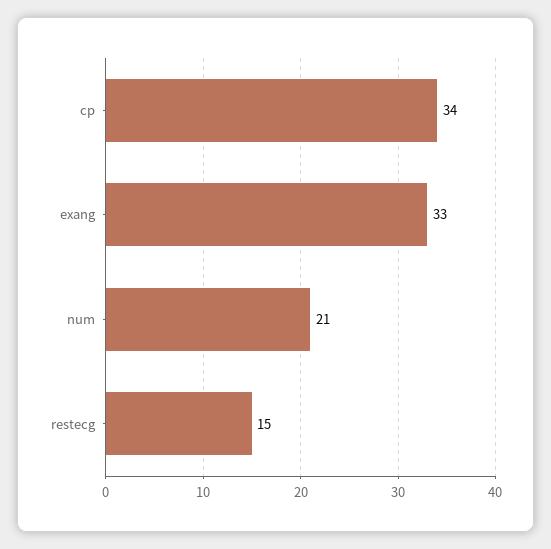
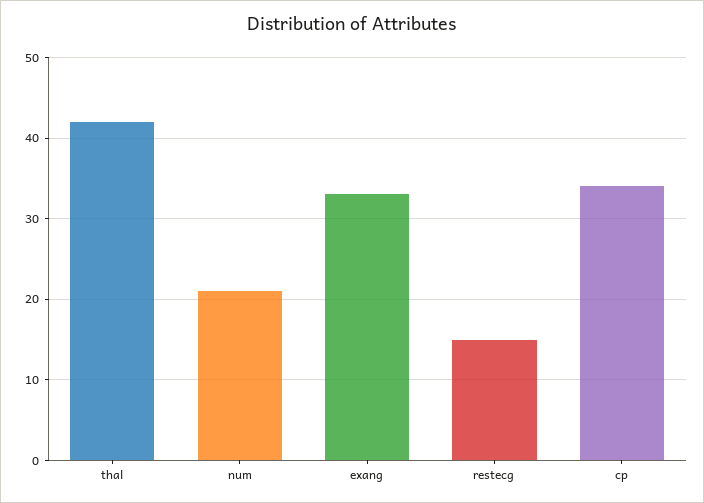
  {
    "cp": 34,
    "exang": 33,
    "num": 21,
-   "restecg": 15
+   "restecg": 15,
+   "thal": 42
  }

